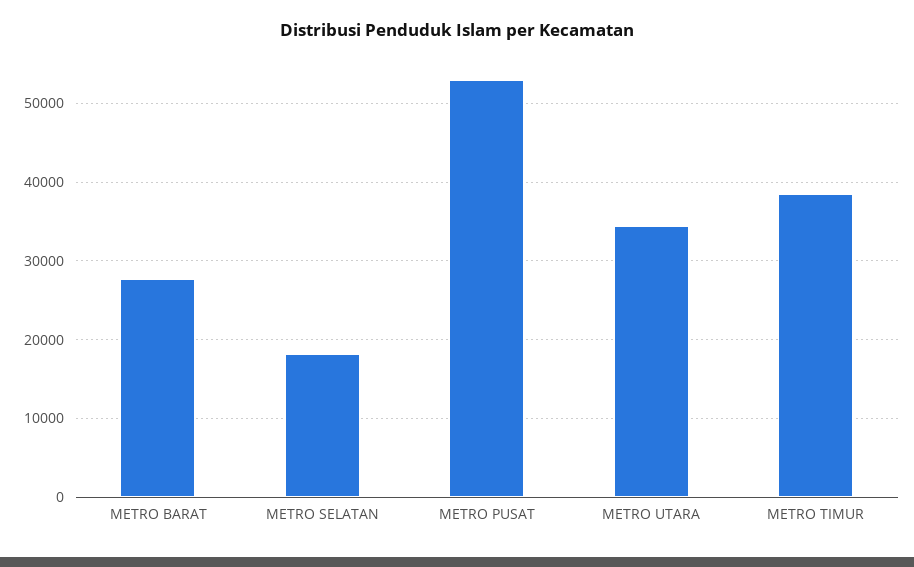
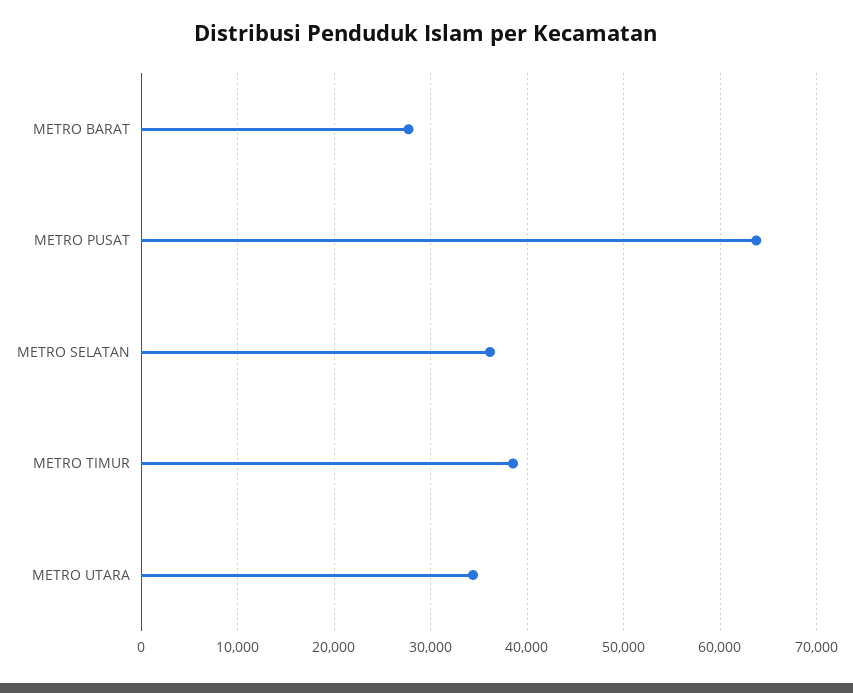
  {
    "METRO BARAT": 28000,
-   "METRO SELATAN": 18000,
+   "METRO SELATAN": 36000,
-   "METRO PUSAT": 53000,
+   "METRO PUSAT": 64000,
    "METRO UTARA": 34000,
    "METRO TIMUR": 39000
  }

